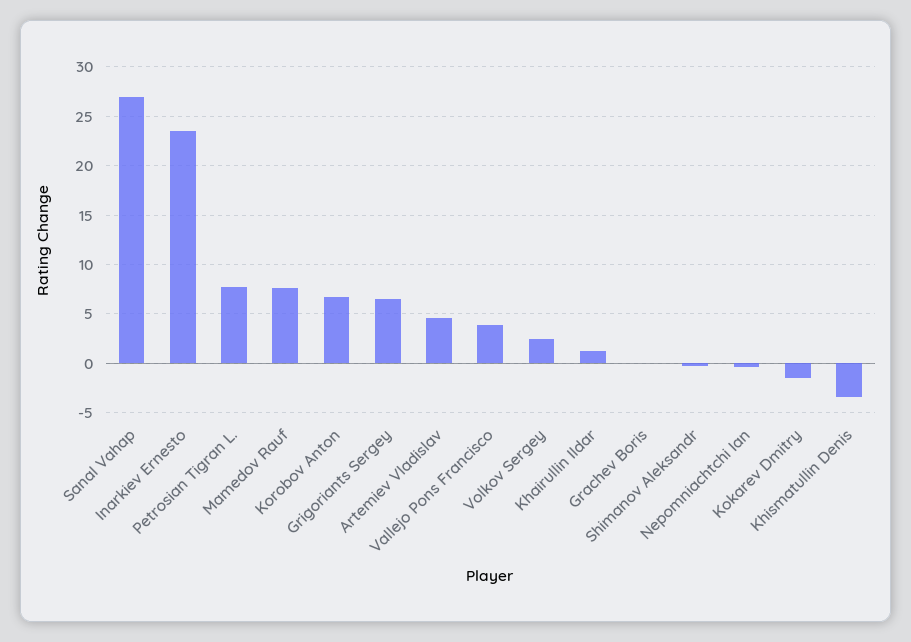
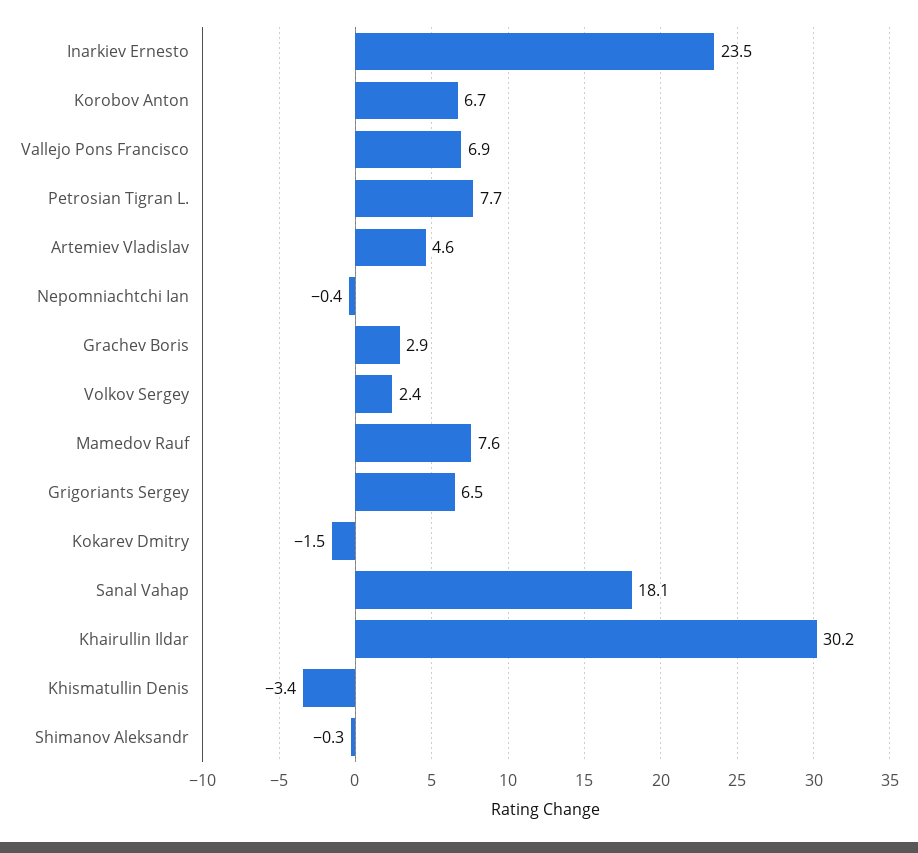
  {
-   "Sanal Vahap": 27,
+   "Sanal Vahap": 18.1,
    "Inarkiev Ernesto": 23.5,
    "Petrosian Tigran L.": 7.7,
    "Mamedov Rauf": 7.6,
    "Korobov Anton": 6.7,
    "Grigoriants Sergey": 6.5,
    "Artemiev Vladislav": 4.6,
-   "Vallejo Pons Francisco": 4,
+   "Vallejo Pons Francisco": 6.9,
    "Volkov Sergey": 2.4,
-   "Khairullin Ildar": 1,
+   "Khairullin Ildar": 30.2,
-   "Grachev Boris": 0,
+   "Grachev Boris": 2.9,
    "Shimanov Aleksandr": -0.3,
    "Nepomniachtchi Ian": -0.4,
    "Kokarev Dmitry": -1.5,
    "Khismatullin Denis": -3.4
  }

